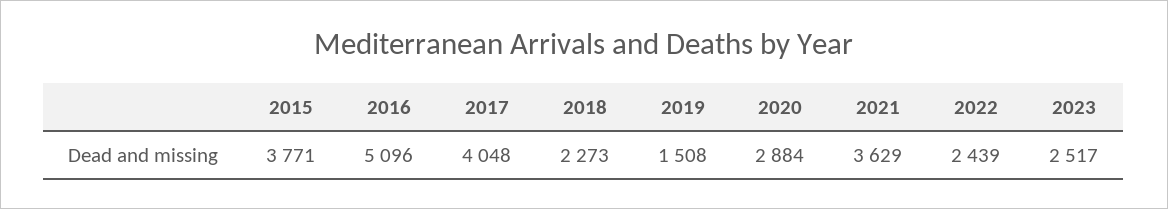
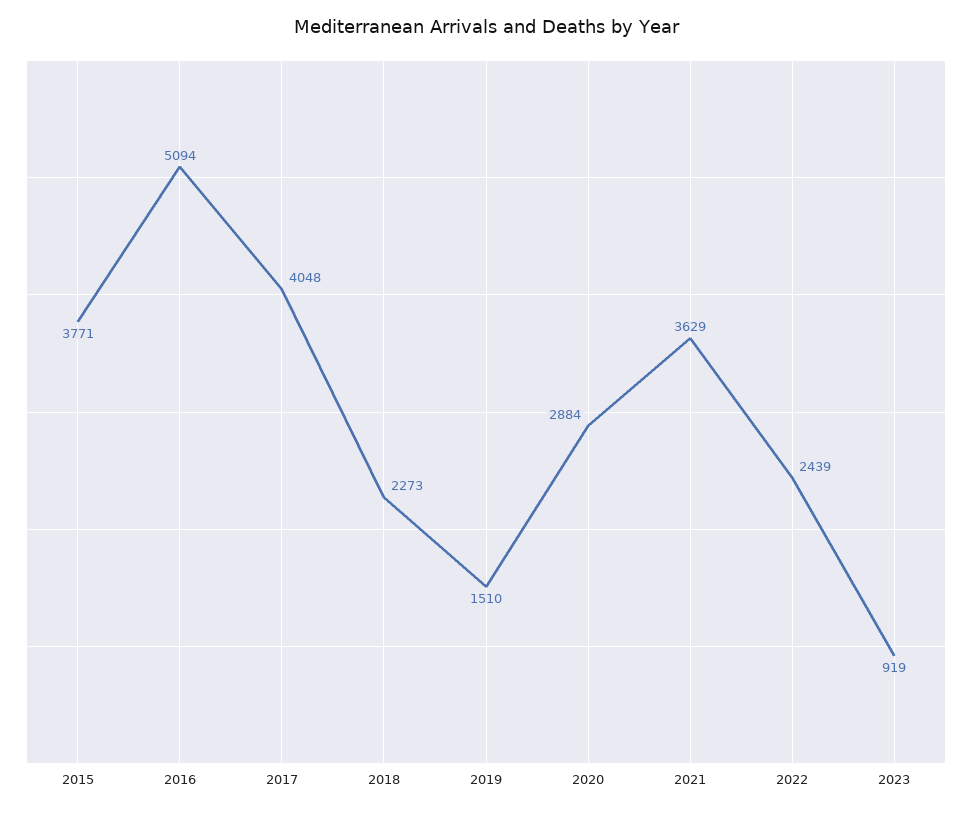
  {
    "2015": 3771,
-   "2016": 5096,
+   "2016": 5094,
    "2017": 4048,
    "2018": 2273,
-   "2019": 1508,
+   "2019": 1510,
    "2020": 2884,
    "2021": 3629,
    "2022": 2439,
-   "2023": 2517
+   "2023": 919
  }

